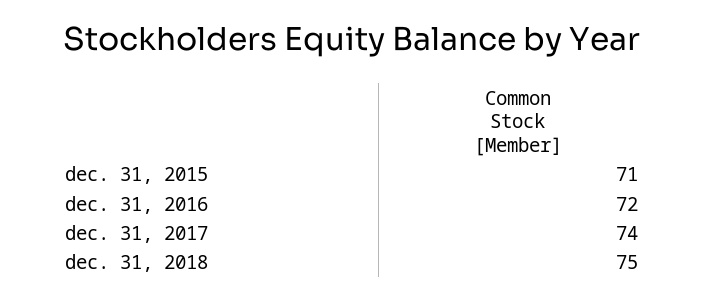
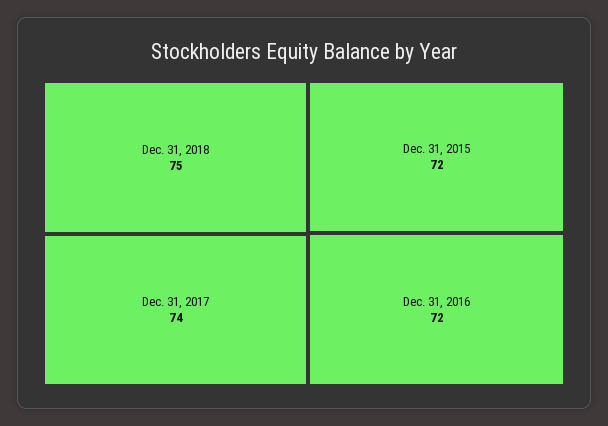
  {
-   "dec. 31, 2015": 71,
+   "dec. 31, 2015": 72,
    "dec. 31, 2016": 72,
    "dec. 31, 2017": 74,
    "dec. 31, 2018": 75
  }

